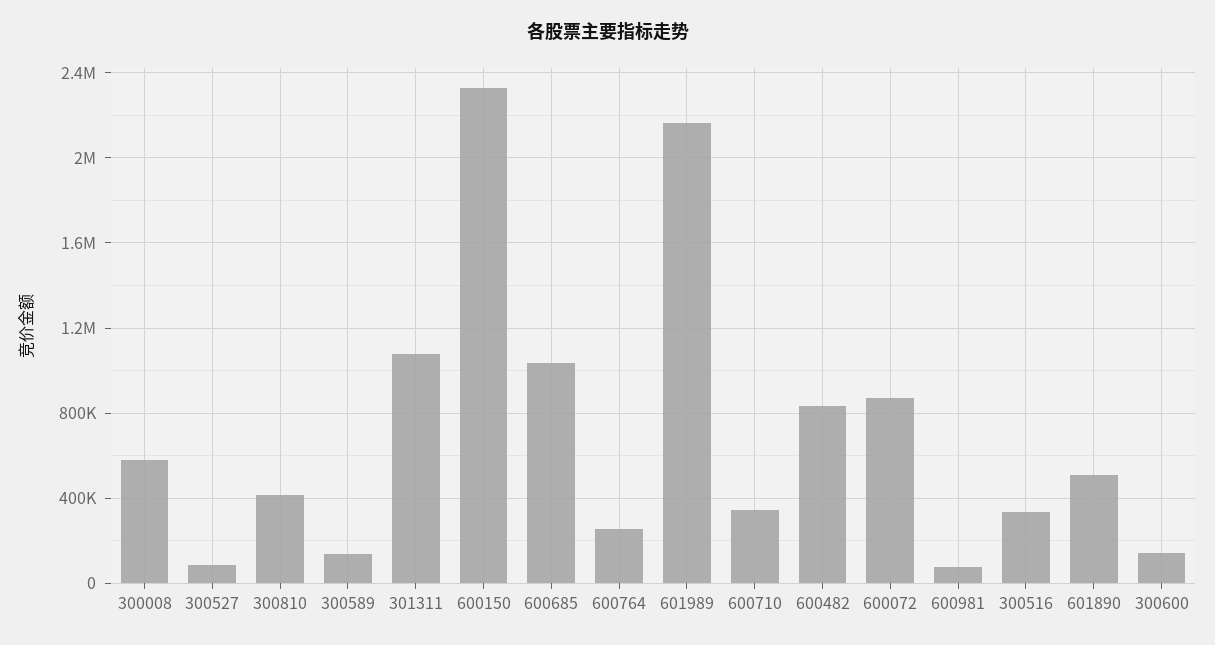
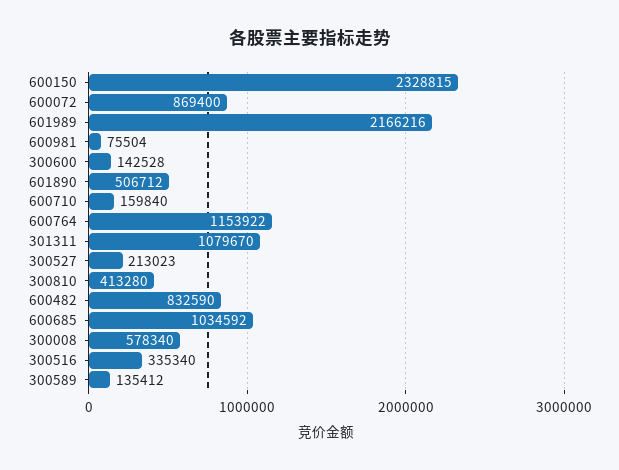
  {
    "300008": 578340,
-   "300527": 100000,
+   "300527": 213023,
    "300810": 413280,
    "300589": 135412,
    "301311": 1079670,
    "600150": 2328815,
    "600685": 1034592,
-   "600764": 250000,
+   "600764": 1153922,
    "601989": 2166216,
-   "600710": 350000,
+   "600710": 159840,
    "600482": 832590,
    "600072": 869400,
    "600981": 75504,
    "300516": 335340,
    "601890": 506712,
    "300600": 142528
  }

